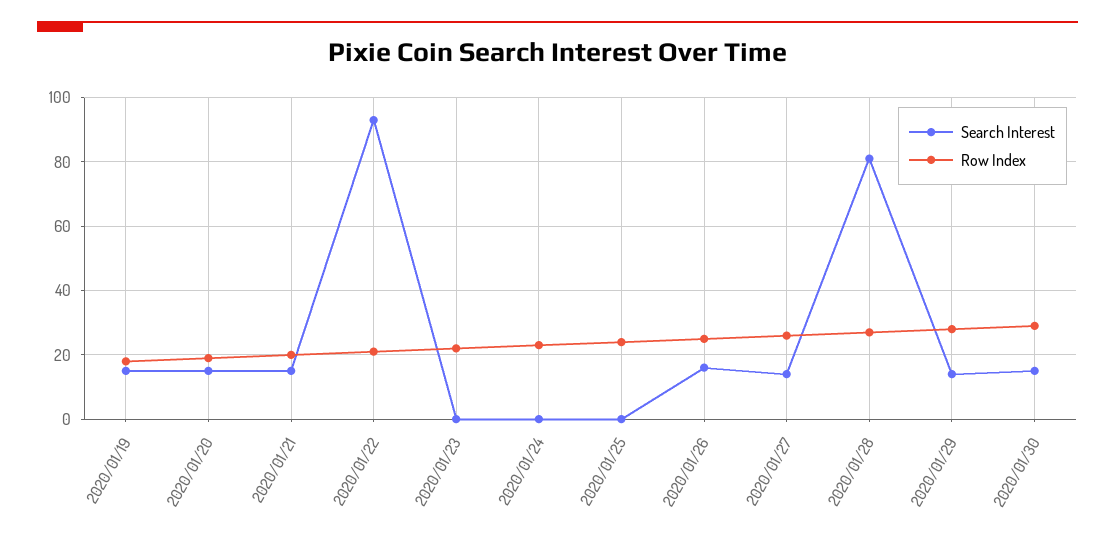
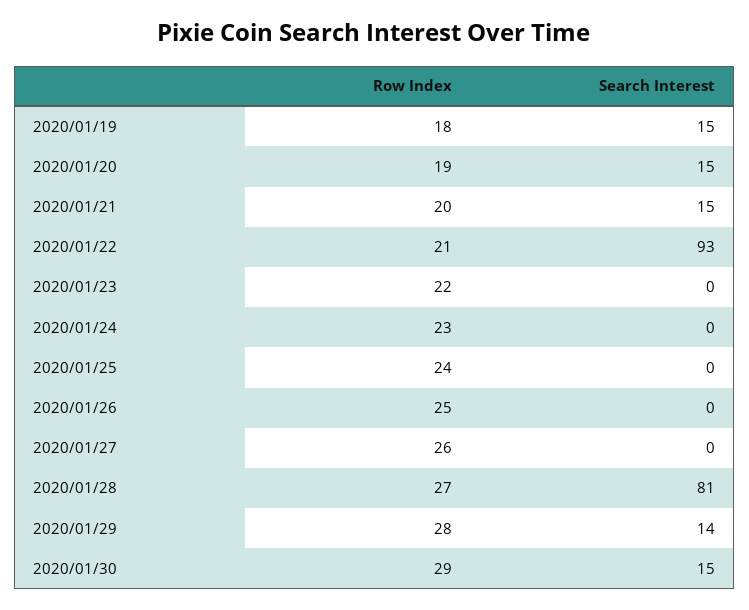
  {
    "Search Interest": {
      "2020/01/19": 15,
      "2020/01/20": 15,
      "2020/01/21": 15,
      "2020/01/22": 93,
      "2020/01/23": 0,
      "2020/01/24": 0,
      "2020/01/25": 0,
-     "2020/01/26": 15,
+     "2020/01/26": 0,
-     "2020/01/27": 15,
+     "2020/01/27": 0,
      "2020/01/28": 81,
      "2020/01/29": 14,
      "2020/01/30": 15
    },
    "Row Index": {
      "2020/01/19": 18,
      "2020/01/20": 19,
      "2020/01/21": 20,
      "2020/01/22": 21,
      "2020/01/23": 22,
      "2020/01/24": 23,
      "2020/01/25": 24,
      "2020/01/26": 25,
      "2020/01/27": 26,
      "2020/01/28": 27,
      "2020/01/29": 28,
      "2020/01/30": 29
    }
  }

